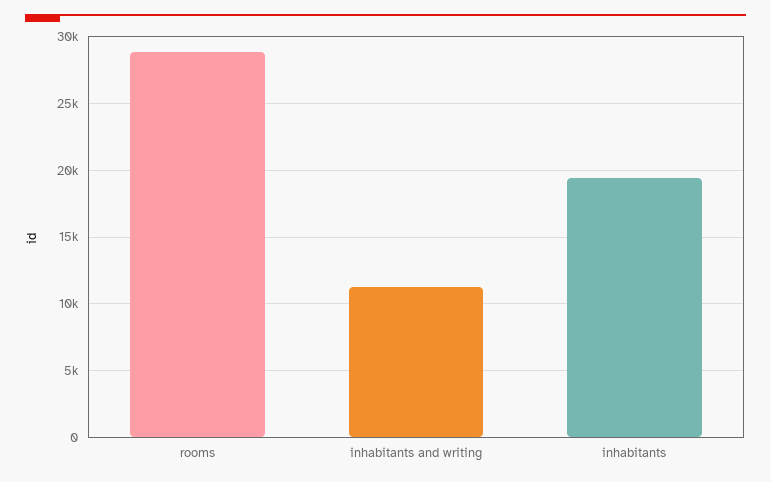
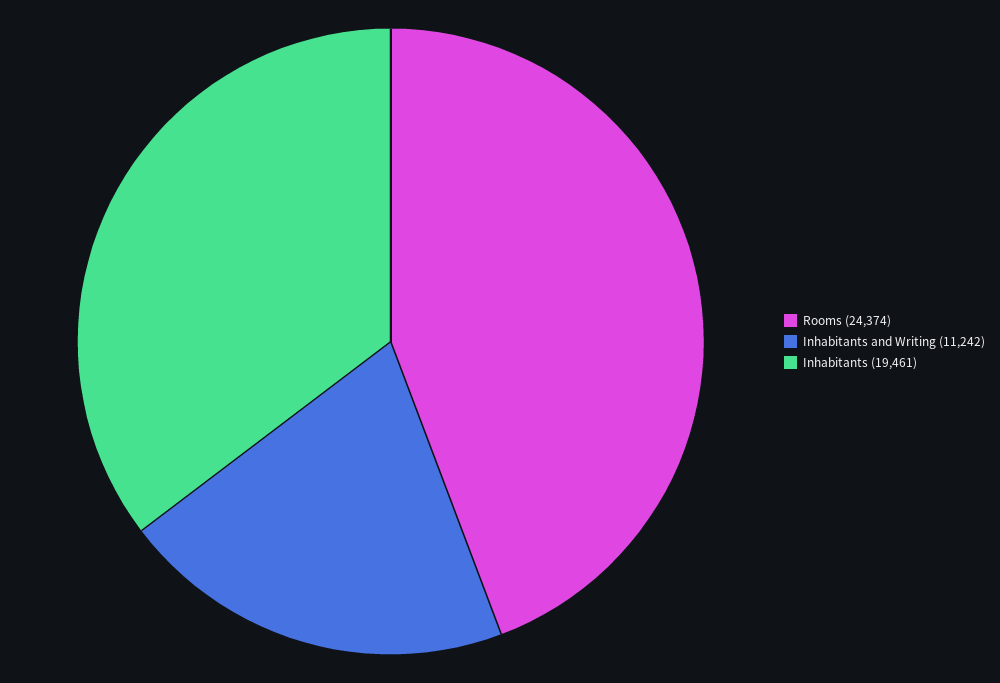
  {
-   "rooms": 29000,
+   "rooms": 24374,
    "inhabitants and writing": 11242,
    "inhabitants": 19461
  }

